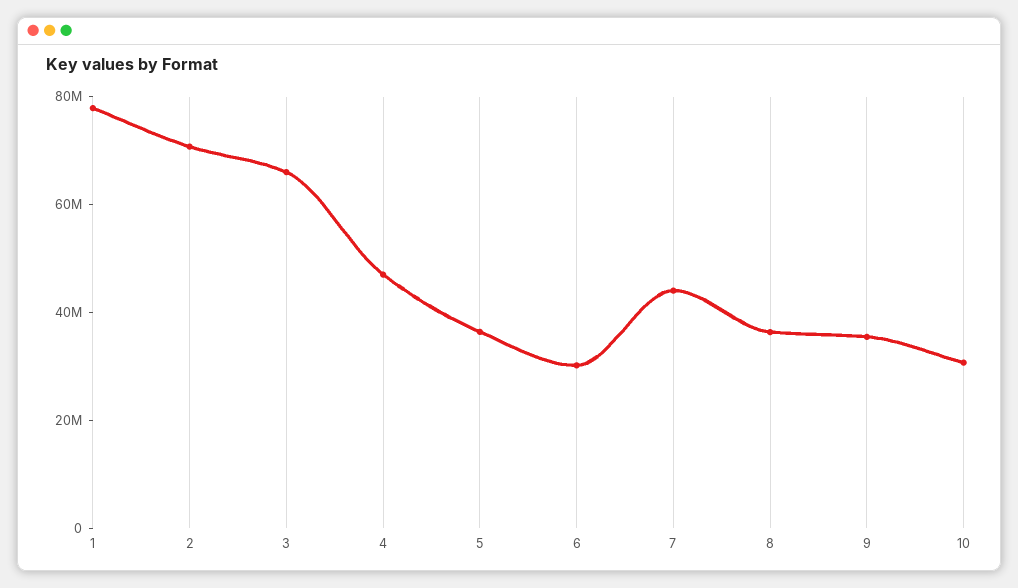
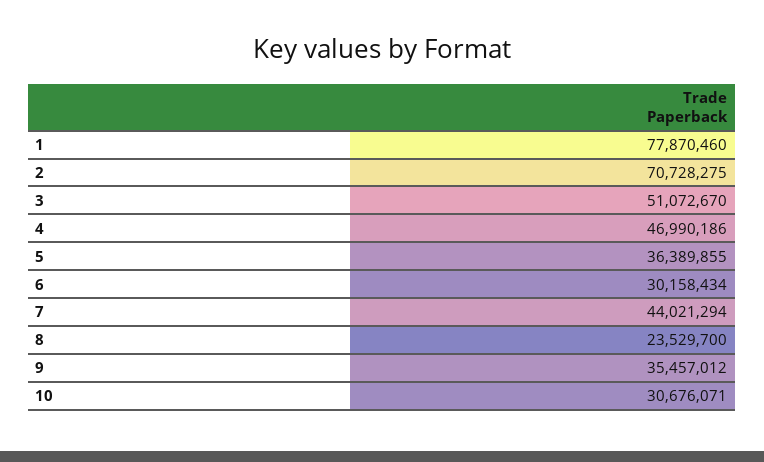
  {
    "1": 77870460,
    "2": 70728275,
-   "3": 65000000,
+   "3": 51072670,
    "4": 46990186,
    "5": 36389855,
    "6": 30158434,
    "7": 44021294,
-   "8": 35000000,
+   "8": 23529700,
    "9": 35457012,
    "10": 30676071
  }

